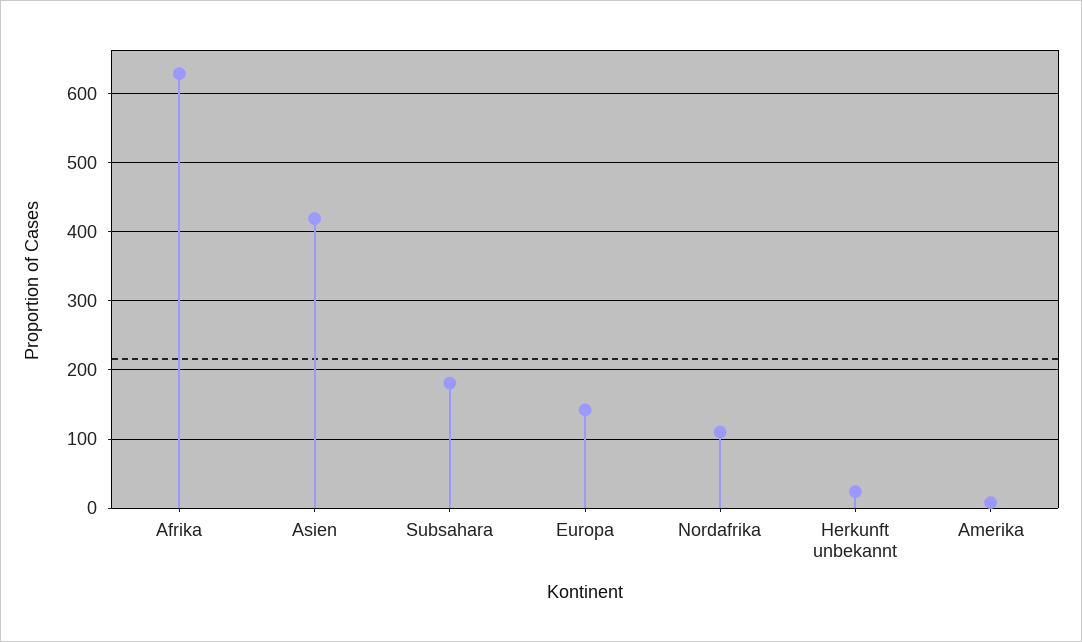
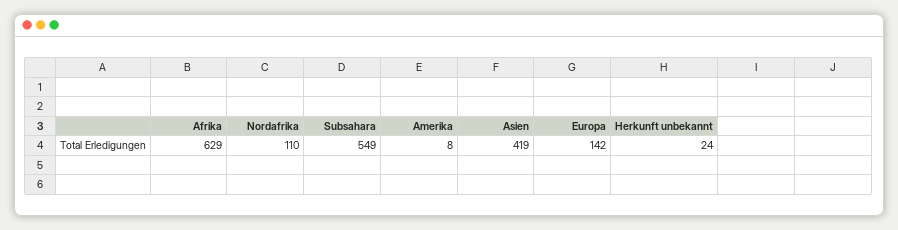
  {
    "Afrika": 629,
    "Asien": 419,
-   "Subsahara": 180,
+   "Subsahara": 549,
    "Europa": 142,
    "Nordafrika": 110,
    "Herkunft unbekannt": 24,
    "Amerika": 8
  }

